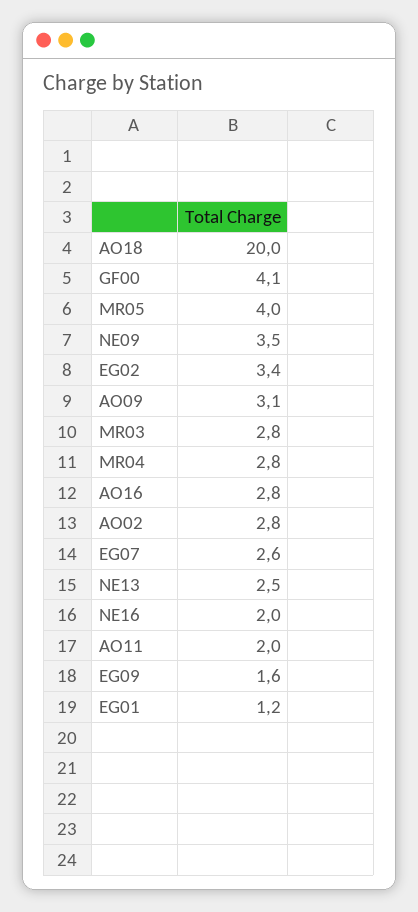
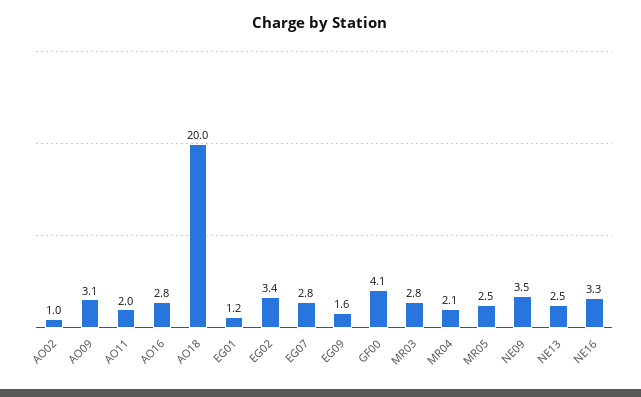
  {
    "AO18": 20,
    "GF00": 4.1,
-   "MR05": 4,
+   "MR05": 2.5,
    "NE09": 3.5,
    "EG02": 3.4,
    "AO09": 3.1,
    "MR03": 2.8,
-   "MR04": 2.8,
+   "MR04": 2.1,
    "AO16": 2.8,
-   "AO02": 2.8,
+   "AO02": 1,
-   "EG07": 2.6,
+   "EG07": 2.8,
    "NE13": 2.5,
-   "NE16": 2,
+   "NE16": 3.3,
    "AO11": 2,
    "EG09": 1.6,
    "EG01": 1.2
  }

